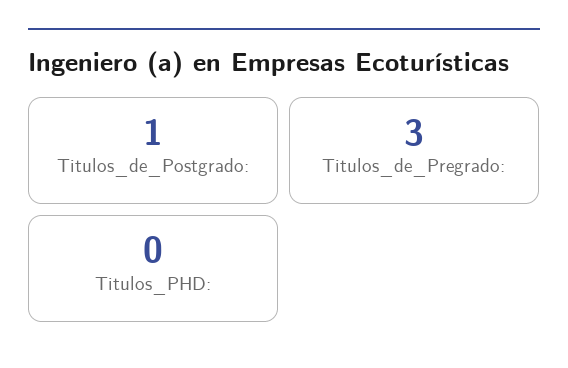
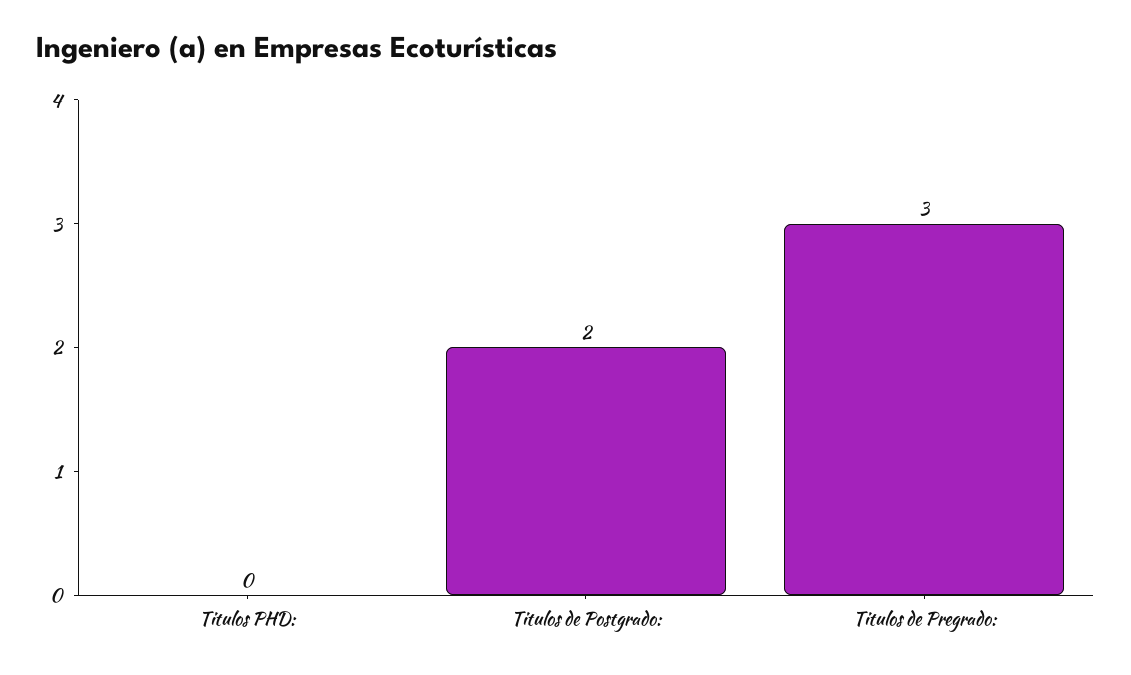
  {
-   "Titulos_de_Postgrado:": 1,
+   "Titulos_de_Postgrado:": 2,
    "Titulos_de_Pregrado:": 3,
    "Titulos_PHD:": 0
  }

